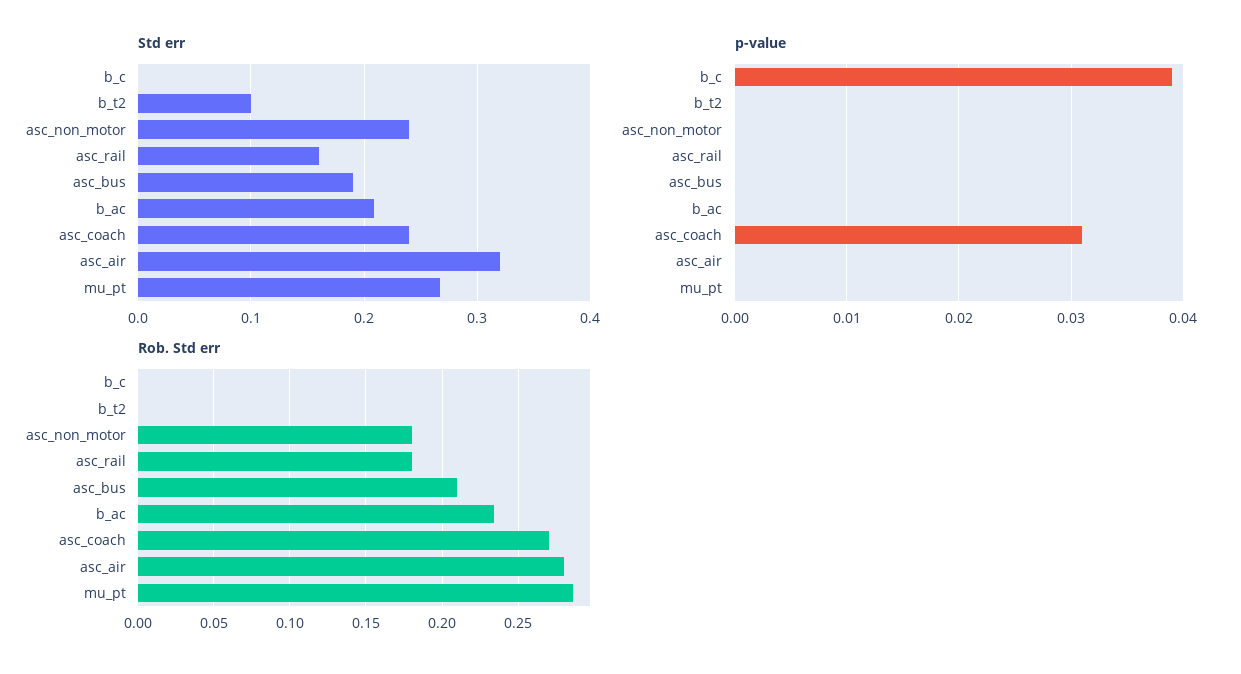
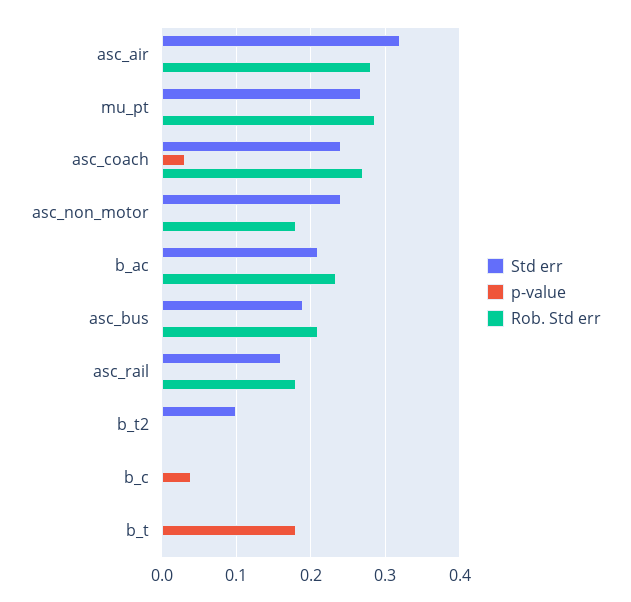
  {
    "Std err": {
      "b_c": 0,
      "b_t2": 0.1,
      "asc_non_motor": 0.24,
      "asc_rail": 0.16,
      "asc_bus": 0.19,
      "b_ac": 0.21,
      "asc_coach": 0.24,
      "asc_air": 0.32,
-     "mu_pt": 0.27
+     "mu_pt": 0.27,
+     "b_t": 0
    },
    "p-value": {
      "b_c": 0.039,
      "b_t2": 0,
      "asc_non_motor": 0,
      "asc_rail": 0,
      "asc_bus": 0,
      "b_ac": 0,
      "asc_coach": 0.031,
      "asc_air": 0,
-     "mu_pt": 0
+     "mu_pt": 0,
+     "b_t": 0.18
    },
    "Rob. Std err": {
      "b_c": 0,
      "b_t2": 0,
      "asc_non_motor": 0.18,
      "asc_rail": 0.18,
      "asc_bus": 0.21,
      "b_ac": 0.235,
      "asc_coach": 0.27,
      "asc_air": 0.28,
-     "mu_pt": 0.285
+     "mu_pt": 0.285,
+     "b_t": 0
    }
  }

